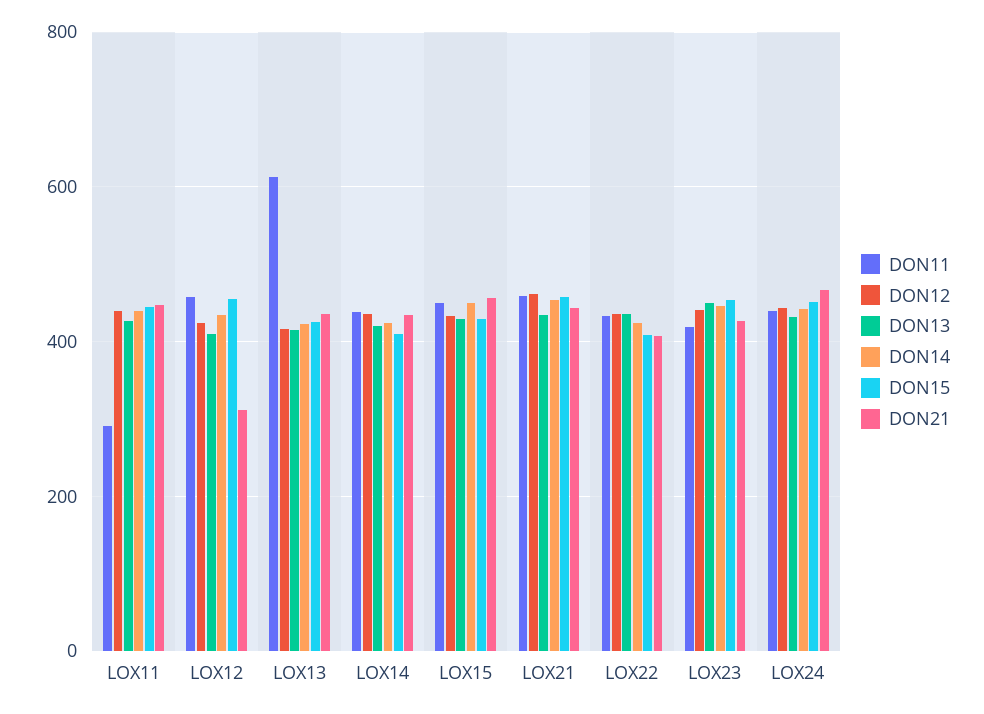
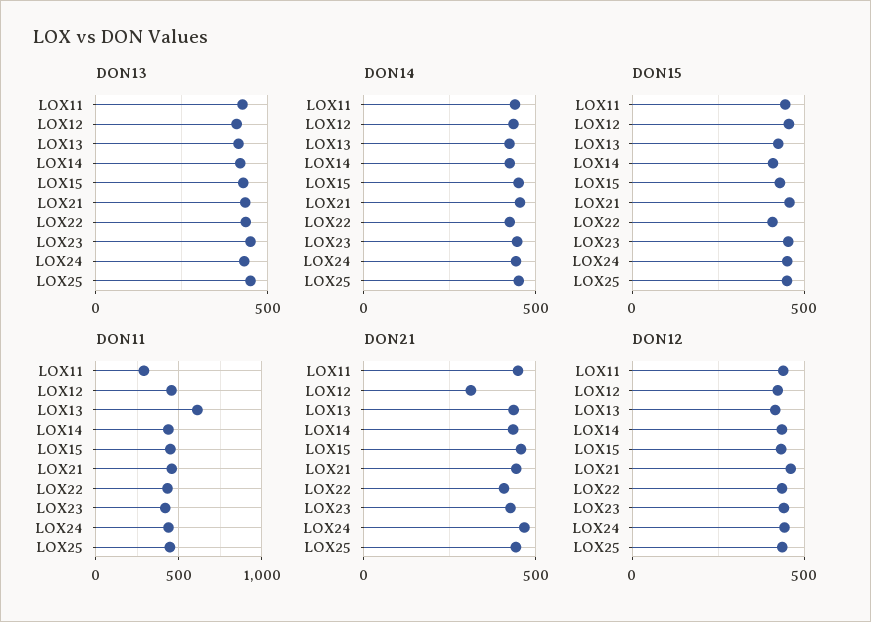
  {
    "DON11": {
      "LOX11": 300,
      "LOX12": 460,
      "LOX13": 620,
      "LOX14": 440,
      "LOX15": 460,
      "LOX21": 460,
      "LOX22": 440,
      "LOX23": 420,
-     "LOX24": 440
+     "LOX24": 440,
+     "LOX25": 450
    },
    "DON12": {
      "LOX11": 440,
      "LOX12": 420,
      "LOX13": 420,
      "LOX14": 440,
      "LOX15": 440,
      "LOX21": 460,
      "LOX22": 440,
      "LOX23": 440,
-     "LOX24": 440
+     "LOX24": 440,
+     "LOX25": 450
    },
    "DON13": {
      "LOX11": 420,
      "LOX12": 400,
      "LOX13": 420,
      "LOX14": 420,
      "LOX15": 420,
      "LOX21": 440,
      "LOX22": 440,
      "LOX23": 440,
-     "LOX24": 440
+     "LOX24": 440,
+     "LOX25": 450
    },
    "DON14": {
      "LOX11": 440,
      "LOX12": 440,
      "LOX13": 420,
      "LOX14": 420,
      "LOX15": 440,
      "LOX21": 460,
      "LOX22": 420,
      "LOX23": 440,
-     "LOX24": 440
+     "LOX24": 440,
+     "LOX25": 450
    },
    "DON15": {
      "LOX11": 440,
      "LOX12": 460,
      "LOX13": 420,
      "LOX14": 400,
      "LOX15": 420,
      "LOX21": 460,
      "LOX22": 400,
      "LOX23": 460,
-     "LOX24": 460
+     "LOX24": 460,
+     "LOX25": 450
    },
    "DON21": {
      "LOX11": 440,
      "LOX12": 320,
      "LOX13": 440,
      "LOX14": 440,
      "LOX15": 460,
      "LOX21": 440,
      "LOX22": 400,
      "LOX23": 420,
-     "LOX24": 460
+     "LOX24": 460,
+     "LOX25": 450
    }
  }

